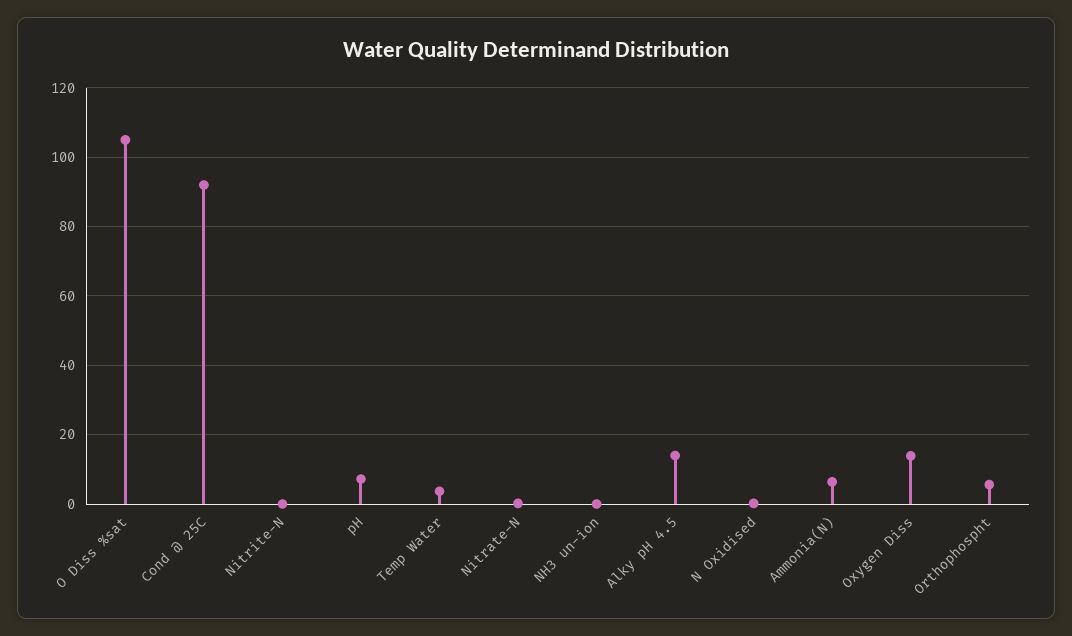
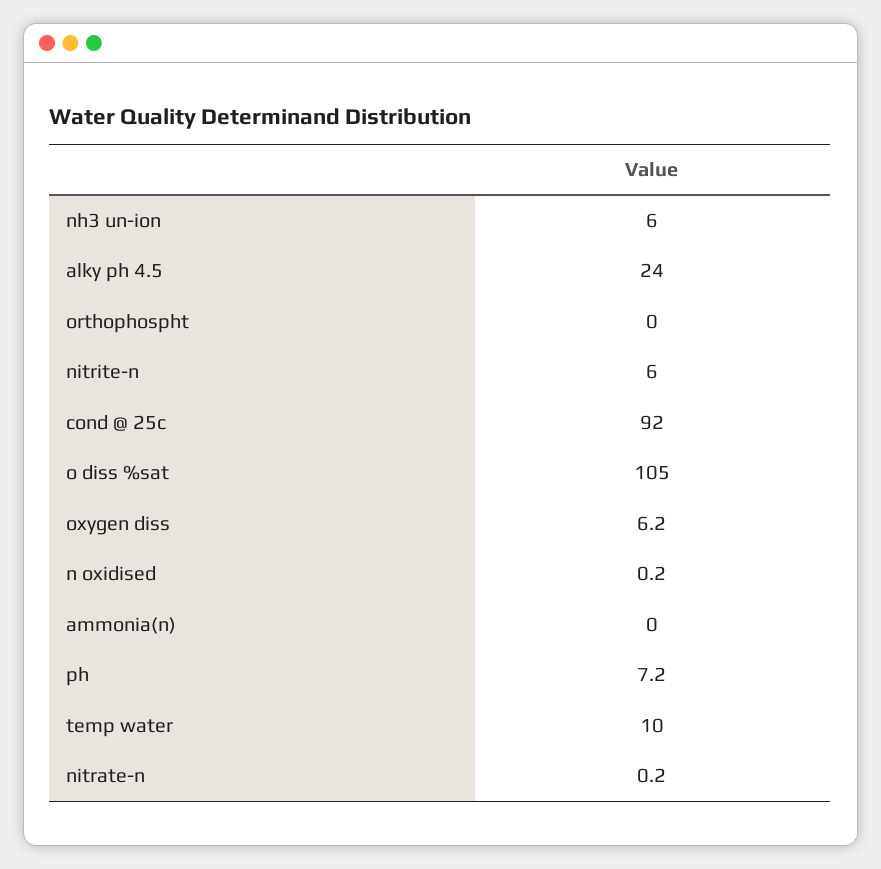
  {
    "O Diss %sat": 105,
    "Cond @ 25C": 92,
-   "Nitrite-N": 0,
+   "Nitrite-N": 6,
    "pH": 7.2,
-   "Temp Water": 4,
+   "Temp Water": 10,
    "Nitrate-N": 0.2,
-   "NH3 un-ion": 0,
+   "NH3 un-ion": 6,
-   "Alky pH 4.5": 14,
+   "Alky pH 4.5": 24,
    "N Oxidised": 0.2,
-   "Ammonia(N)": 6,
+   "Ammonia(N)": 0,
-   "Oxygen Diss": 14,
+   "Oxygen Diss": 6.2,
-   "Orthophospht": 6
+   "Orthophospht": 0
  }

